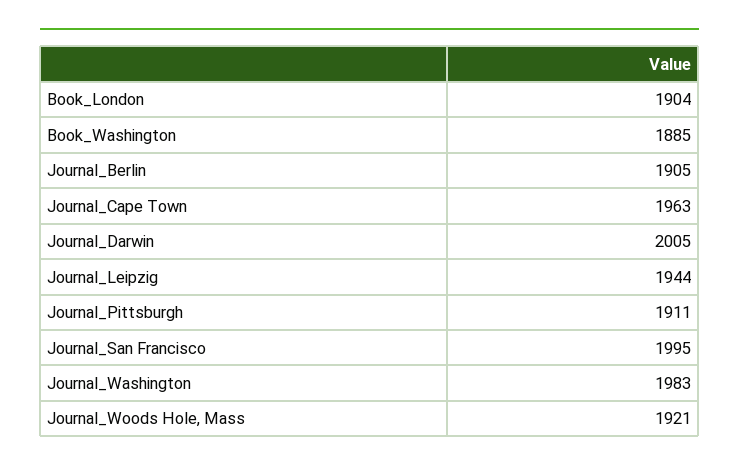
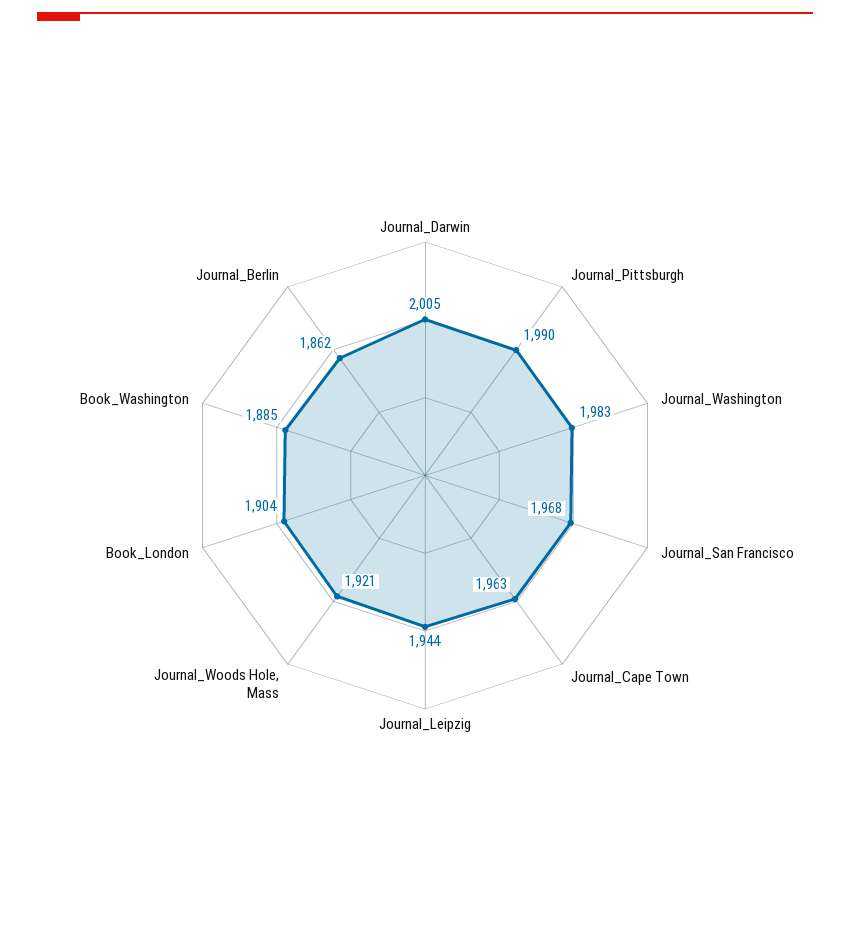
  {
    "Book_London": 1904,
    "Book_Washington": 1885,
-   "Journal_Berlin": 1905,
+   "Journal_Berlin": 1862,
    "Journal_Cape Town": 1963,
    "Journal_Darwin": 2005,
    "Journal_Leipzig": 1944,
-   "Journal_Pittsburgh": 1911,
+   "Journal_Pittsburgh": 1990,
-   "Journal_San Francisco": 1995,
+   "Journal_San Francisco": 1968,
    "Journal_Washington": 1983,
    "Journal_Woods Hole, Mass": 1921
  }

